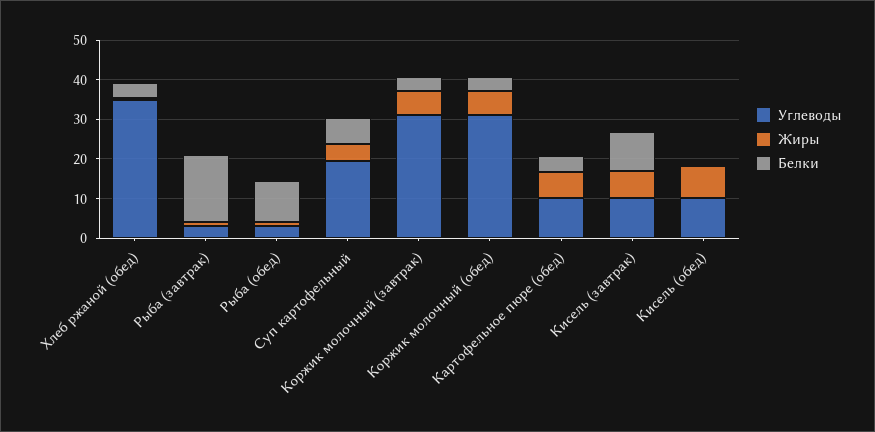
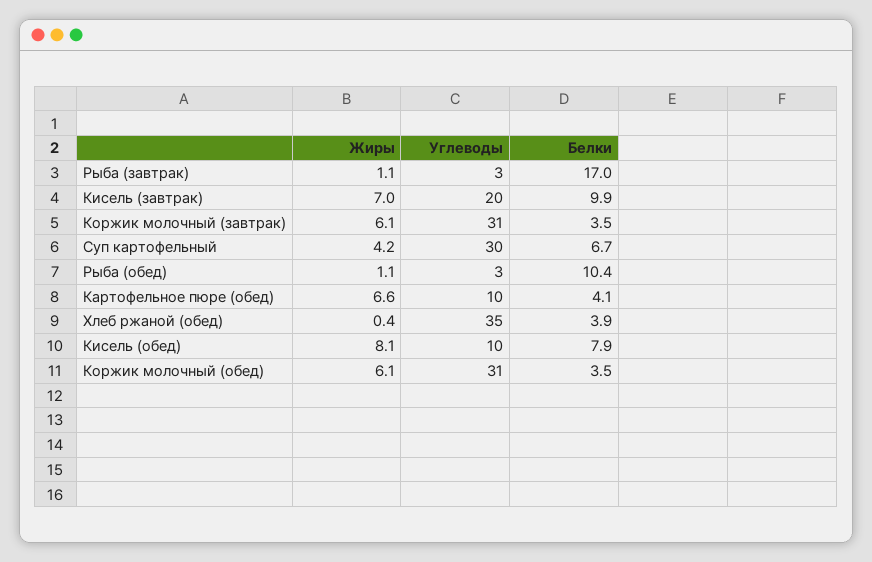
  {
    "Углеводы": {
      "Хлеб ржаной (обед)": 35,
      "Рыба (завтрак)": 3,
      "Рыба (обед)": 3,
-     "Суп картофельный": 20,
+     "Суп картофельный": 30,
      "Коржик молочный (завтрак)": 31,
      "Коржик молочный (обед)": 31,
      "Картофельное пюре (обед)": 10,
-     "Кисель (завтрак)": 10,
+     "Кисель (завтрак)": 20,
      "Кисель (обед)": 10
    },
    "Жиры": {
      "Хлеб ржаной (обед)": 0.4,
      "Рыба (завтрак)": 1.1,
      "Рыба (обед)": 1.1,
      "Суп картофельный": 4.2,
      "Коржик молочный (завтрак)": 6.1,
      "Коржик молочный (обед)": 6.1,
      "Картофельное пюре (обед)": 6.6,
      "Кисель (завтрак)": 7,
      "Кисель (обед)": 8.1
    },
    "Белки": {
      "Хлеб ржаной (обед)": 3.9,
      "Рыба (завтрак)": 17,
      "Рыба (обед)": 10.4,
      "Суп картофельный": 6.7,
      "Коржик молочный (завтрак)": 3.5,
      "Коржик молочный (обед)": 3.5,
      "Картофельное пюре (обед)": 4.1,
      "Кисель (завтрак)": 9.9,
-     "Кисель (обед)": 0
+     "Кисель (обед)": 7.9
    }
  }

